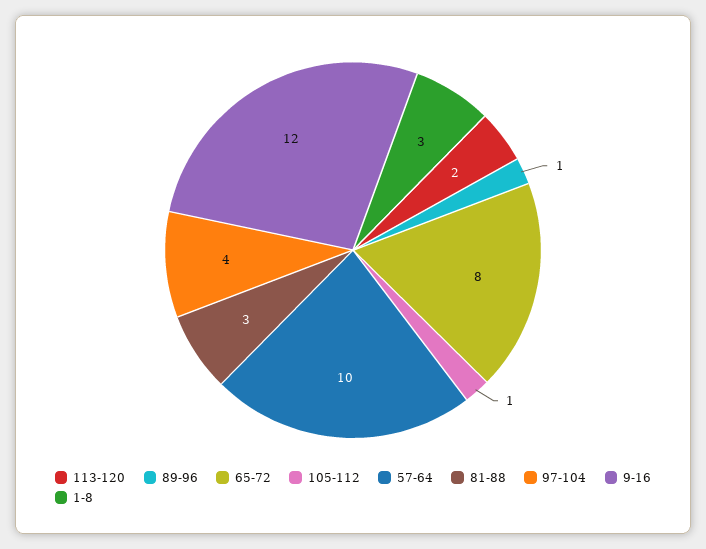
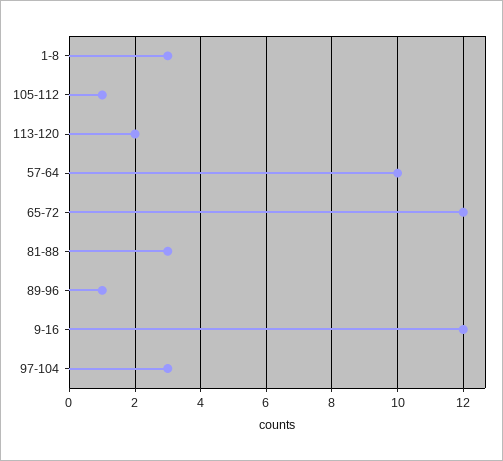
  {
    "113-120": 2,
    "89-96": 1,
-   "65-72": 8,
+   "65-72": 12,
    "105-112": 1,
    "57-64": 10,
    "81-88": 3,
-   "97-104": 4,
+   "97-104": 3,
    "9-16": 12,
    "1-8": 3
  }

